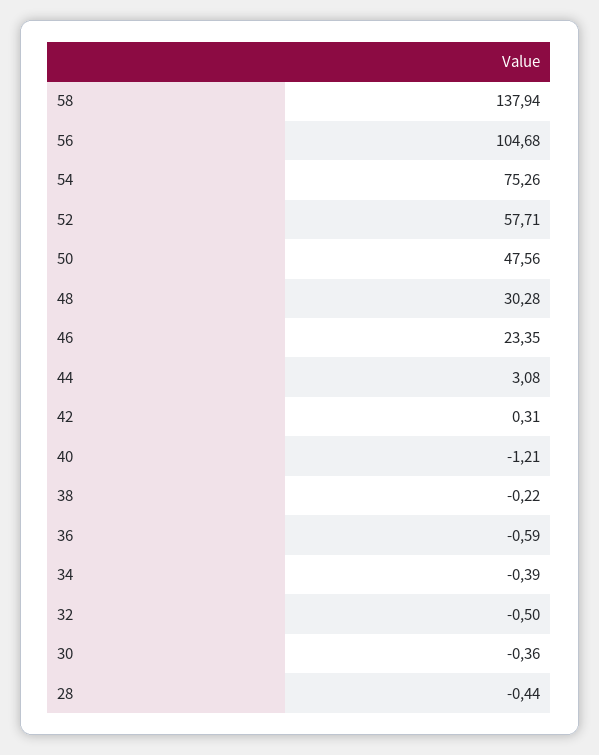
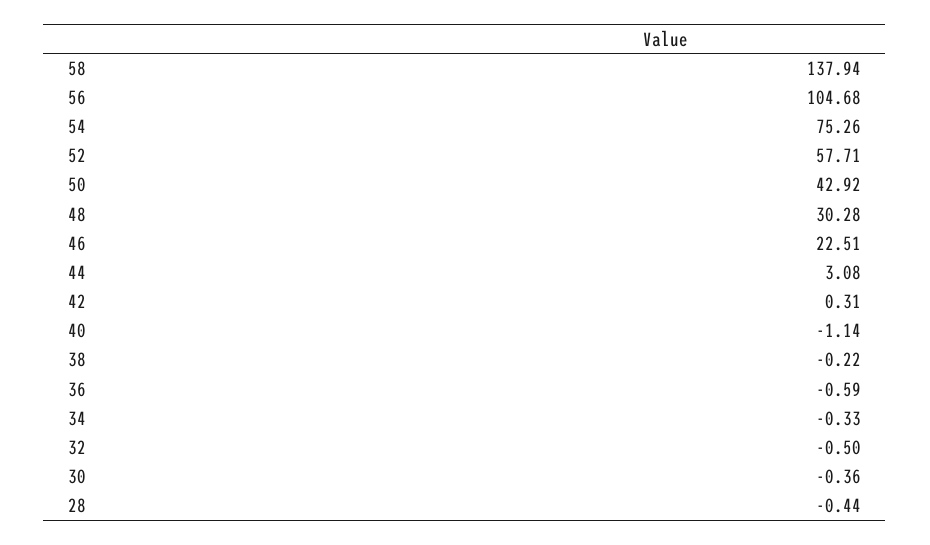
  {
    "58": 137.94,
    "56": 104.68,
    "54": 75.26,
    "52": 57.71,
-   "50": 47.56,
+   "50": 42.92,
    "48": 30.28,
-   "46": 23.35,
+   "46": 22.51,
    "44": 3.08,
    "42": 0.31,
-   "40": -1.21,
+   "40": -1.14,
    "38": -0.22,
    "36": -0.59,
-   "34": -0.39,
+   "34": -0.33,
    "32": -0.5,
    "30": -0.36,
    "28": -0.44
  }

